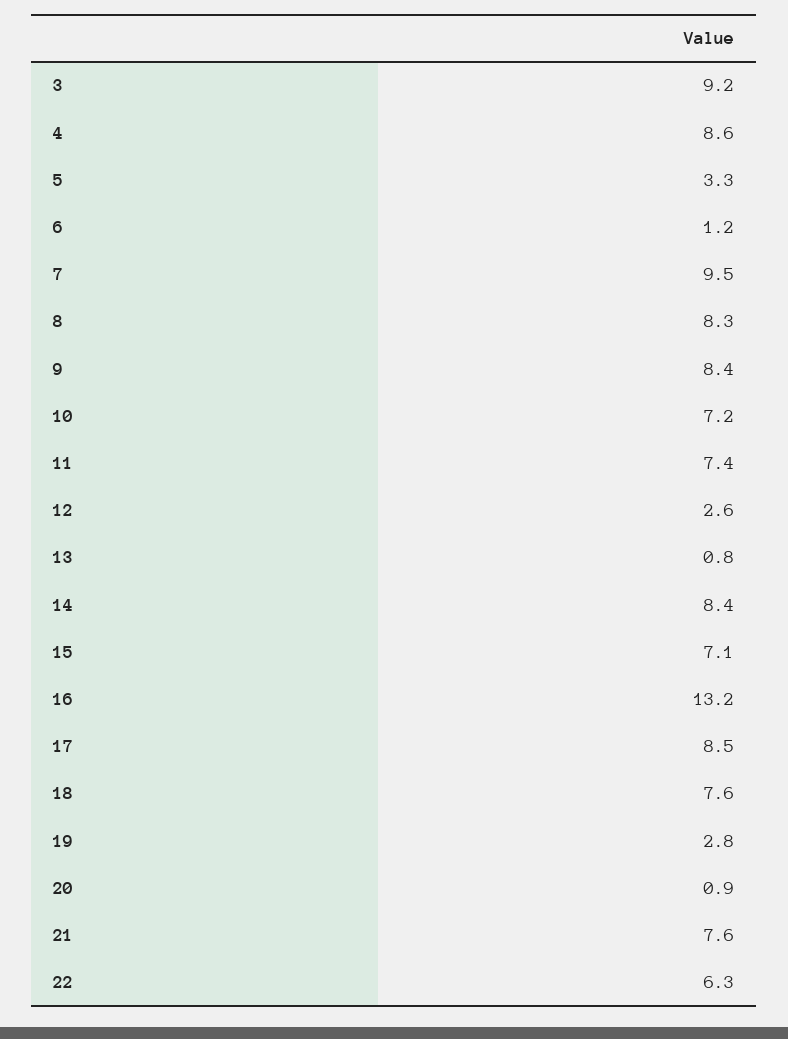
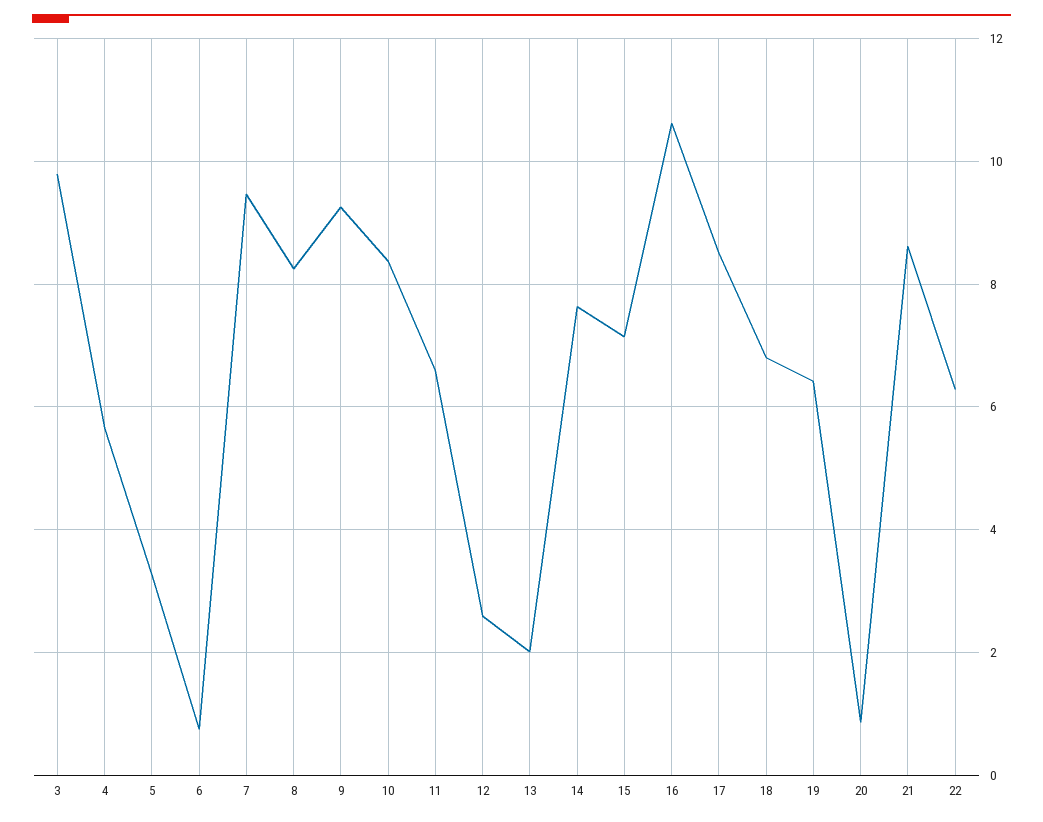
  {
-   "3": 9.2,
+   "3": 9.8,
-   "4": 8.6,
+   "4": 5.6,
    "5": 3.3,
-   "6": 1.2,
+   "6": 0.8,
    "7": 9.5,
    "8": 8.3,
-   "9": 8.4,
+   "9": 9.2,
-   "10": 7.2,
+   "10": 8.4,
-   "11": 7.4,
+   "11": 6.6,
    "12": 2.6,
-   "13": 0.8,
+   "13": 2,
-   "14": 8.4,
+   "14": 7.6,
    "15": 7.1,
-   "16": 13.2,
+   "16": 10.6,
    "17": 8.5,
-   "18": 7.6,
+   "18": 6.8,
-   "19": 2.8,
+   "19": 6.4,
    "20": 0.9,
-   "21": 7.6,
+   "21": 8.6,
    "22": 6.3
  }

